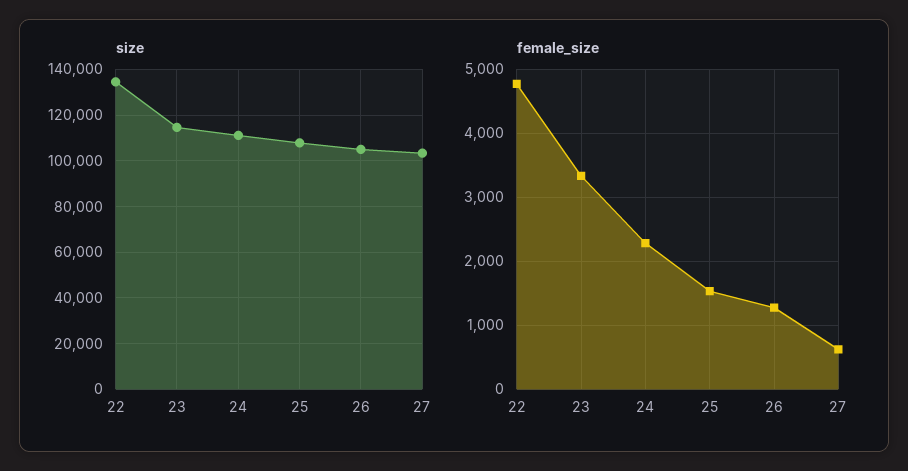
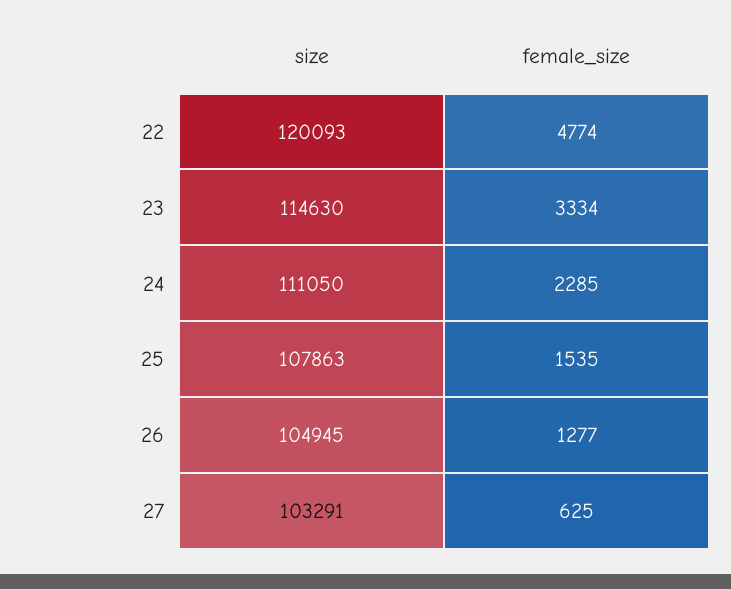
  {
    "size": {
-     "22": 135000,
+     "22": 120093,
      "23": 114630,
      "24": 111050,
      "25": 107863,
      "26": 104945,
      "27": 103291
    },
    "female_size": {
      "22": 4774,
      "23": 3334,
      "24": 2285,
      "25": 1535,
      "26": 1277,
      "27": 625
    }
  }

